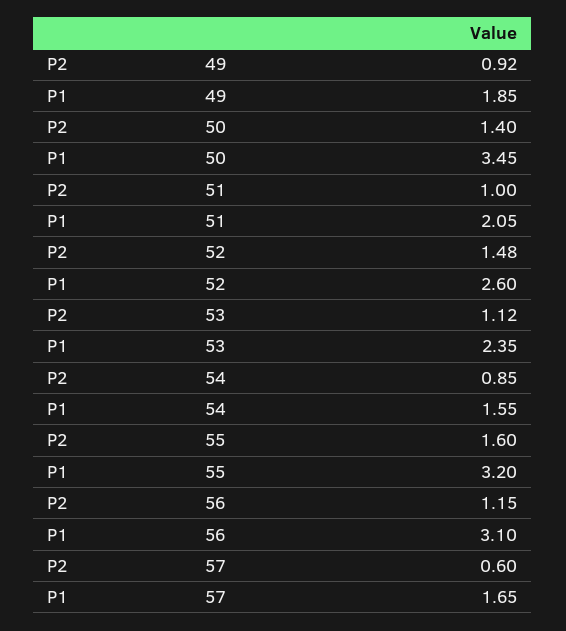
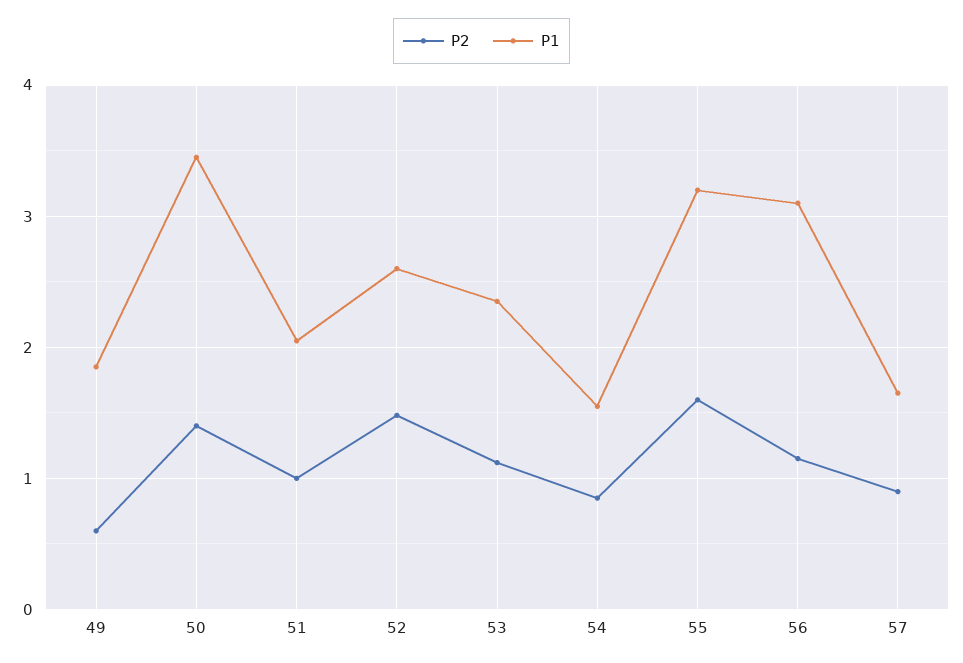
  {
    "P2": {
-     "49": 0.92,
+     "49": 0.6,
      "50": 1.4,
      "51": 1,
      "52": 1.48,
      "53": 1.12,
      "54": 0.85,
      "55": 1.6,
      "56": 1.15,
-     "57": 0.6
+     "57": 0.9
    },
    "P1": {
      "49": 1.85,
      "50": 3.45,
      "51": 2.05,
      "52": 2.6,
      "53": 2.35,
      "54": 1.55,
      "55": 3.2,
      "56": 3.1,
      "57": 1.65
    }
  }

